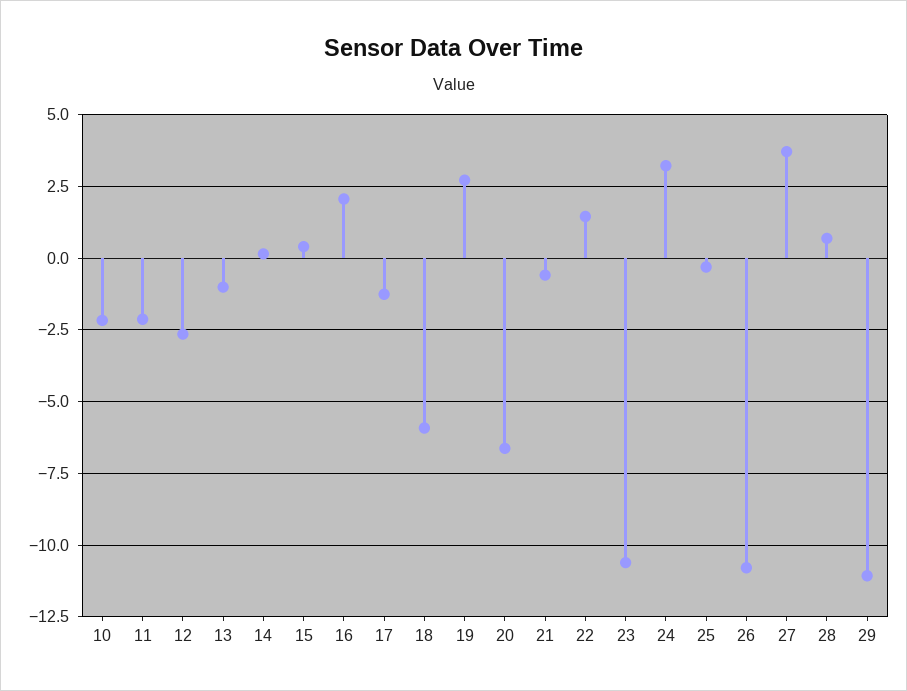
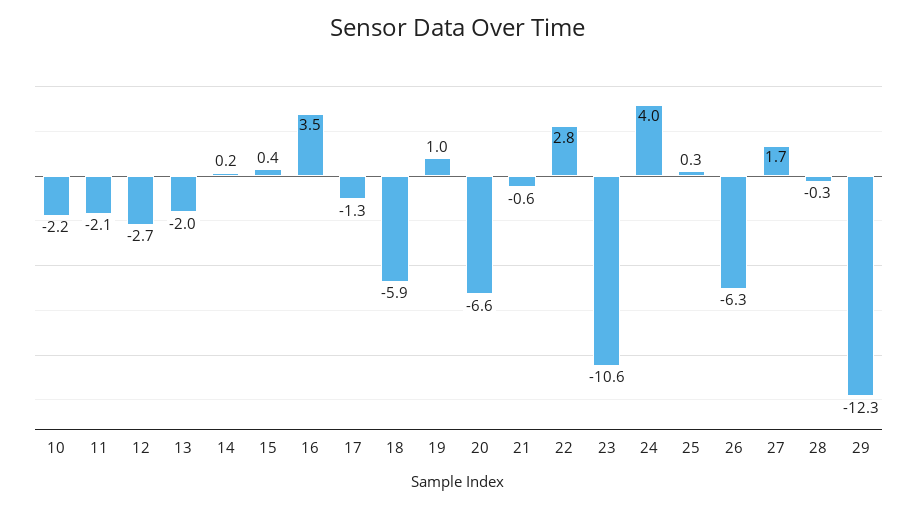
  {
    "10": -2.2,
    "11": -2.1,
    "12": -2.7,
-   "13": -1,
+   "13": -2,
    "14": 0.2,
    "15": 0.4,
-   "16": 2,
+   "16": 3.5,
    "17": -1.3,
    "18": -5.9,
-   "19": 2.75,
+   "19": 1,
    "20": -6.6,
    "21": -0.6,
-   "22": 1.5,
+   "22": 2.8,
    "23": -10.6,
-   "24": 3.25,
+   "24": 4,
-   "25": -0.25,
+   "25": 0.3,
-   "26": -10.75,
+   "26": -6.3,
-   "27": 3.75,
+   "27": 1.7,
-   "28": 0.75,
+   "28": -0.3,
-   "29": -11
+   "29": -12.3
  }

